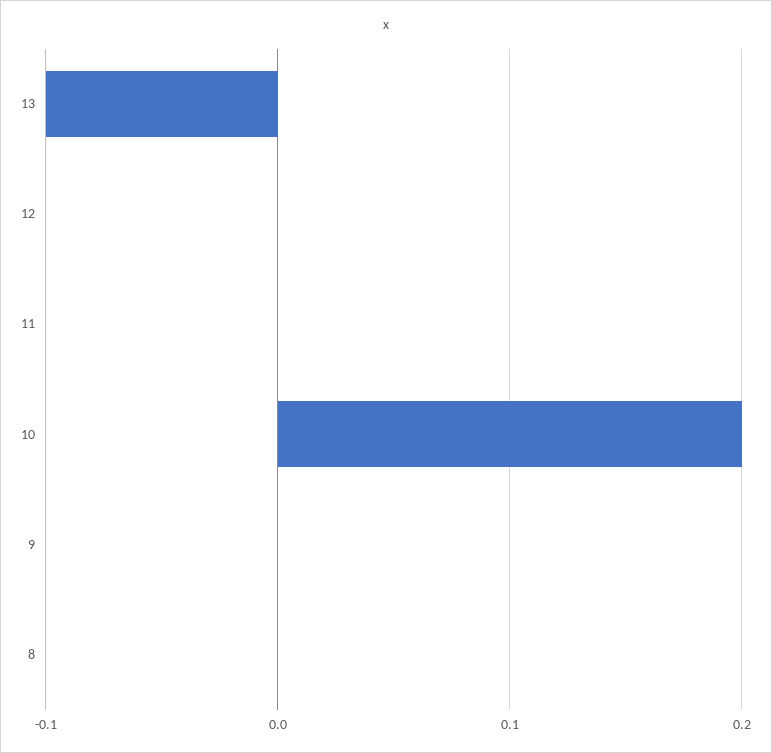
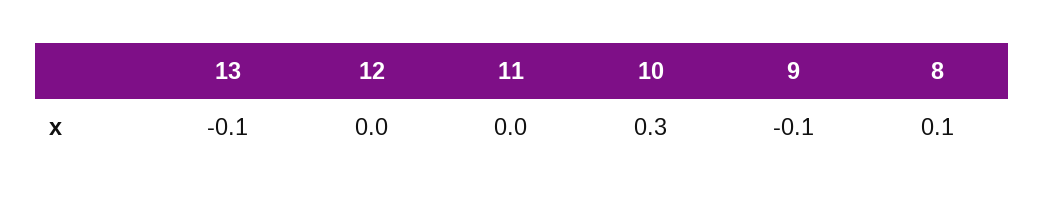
  {
    "13": -0.1,
    "12": 0,
    "11": 0,
-   "10": 0.2,
+   "10": 0.3,
-   "9": 0,
+   "9": -0.1,
-   "8": 0
+   "8": 0.1
  }

